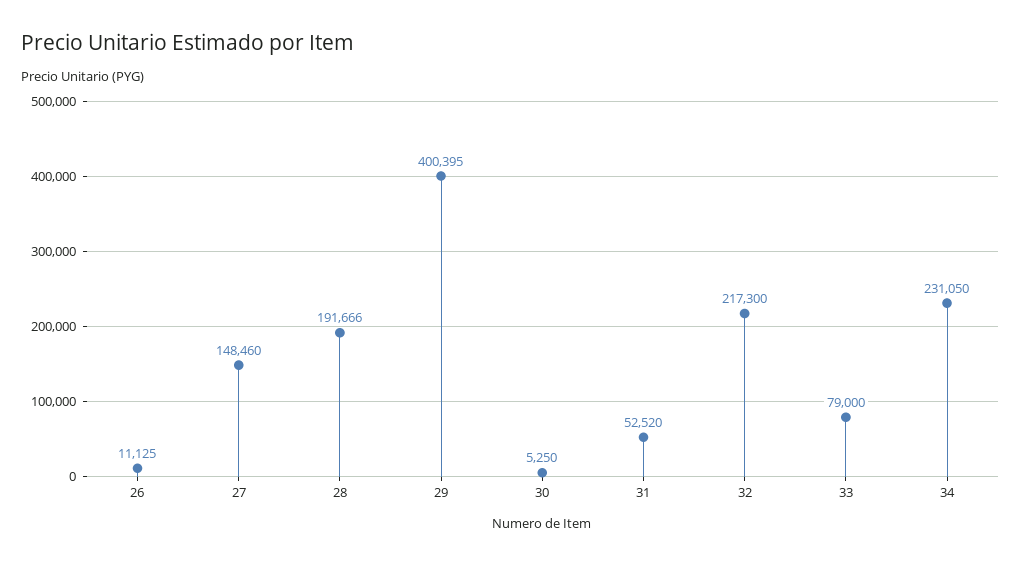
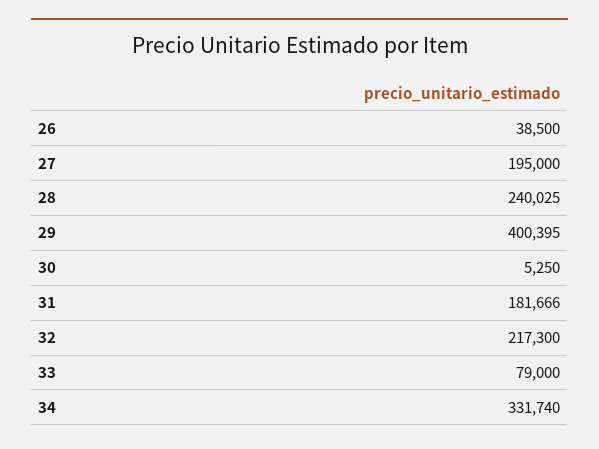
  {
-   "26": 11125,
+   "26": 38500,
-   "27": 148460,
+   "27": 195000,
-   "28": 191666,
+   "28": 240025,
    "29": 400395,
    "30": 5250,
-   "31": 52520,
+   "31": 181666,
    "32": 217300,
    "33": 79000,
-   "34": 231050
+   "34": 331740
  }

